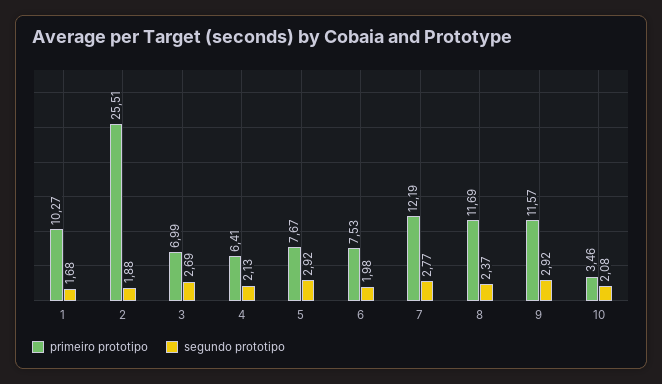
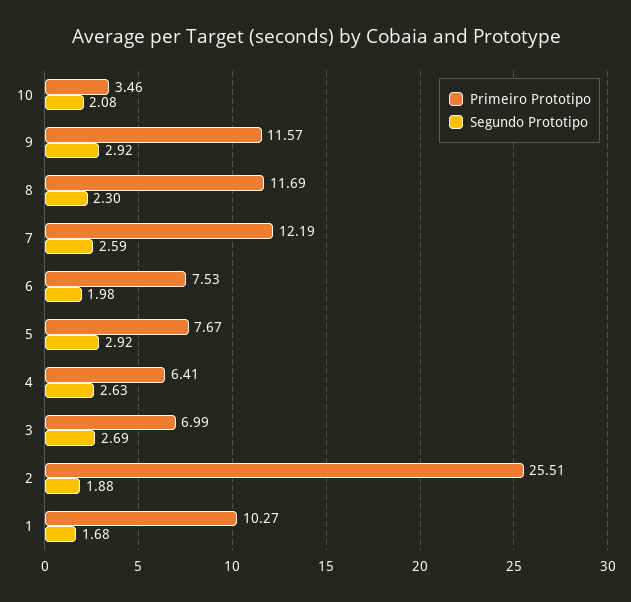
  {
    "primeiro prototipo": {
      "1": 10.27,
      "2": 25.51,
      "3": 6.99,
      "4": 6.41,
      "5": 7.67,
      "6": 7.53,
      "7": 12.19,
      "8": 11.69,
      "9": 11.57,
      "10": 3.46
    },
    "segundo prototipo": {
      "1": 1.68,
      "2": 1.88,
      "3": 2.69,
-     "4": 2.13,
+     "4": 2.63,
      "5": 2.92,
      "6": 1.98,
-     "7": 2.77,
+     "7": 2.59,
-     "8": 2.37,
+     "8": 2.3,
      "9": 2.92,
      "10": 2.08
    }
  }

